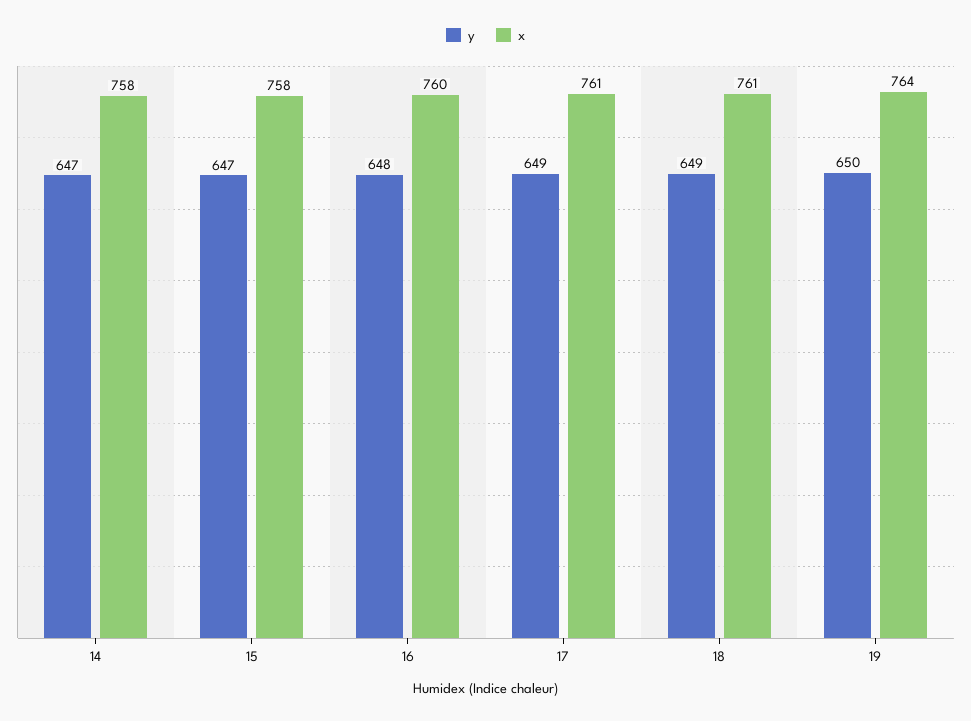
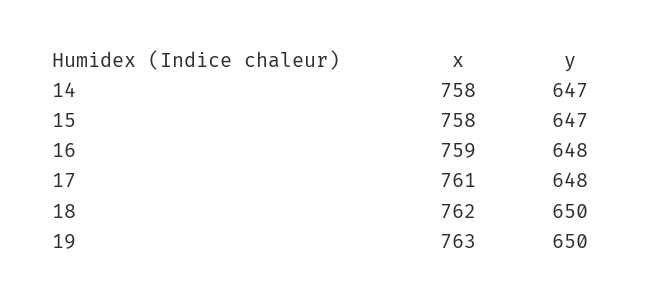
  {
    "y": {
      "14": 647,
      "15": 647,
      "16": 648,
-     "17": 649,
+     "17": 648,
-     "18": 649,
+     "18": 650,
      "19": 650
    },
    "x": {
      "14": 758,
      "15": 758,
-     "16": 760,
+     "16": 759,
      "17": 761,
-     "18": 761,
+     "18": 762,
-     "19": 764
+     "19": 763
    }
  }

